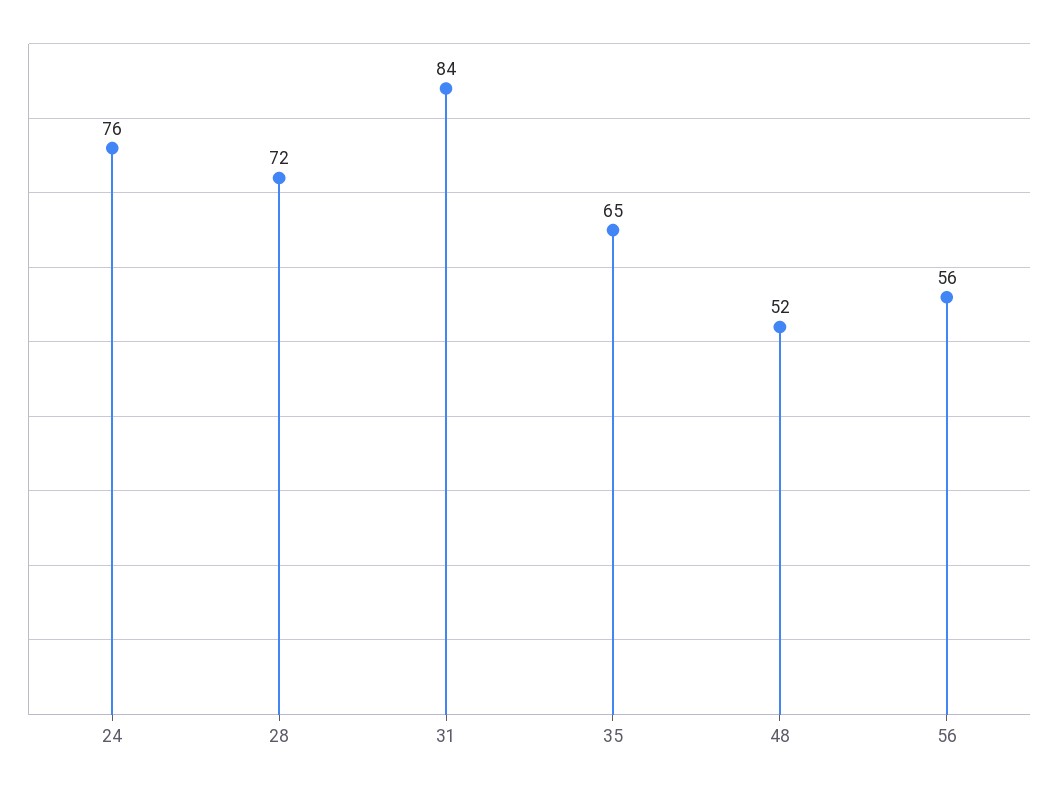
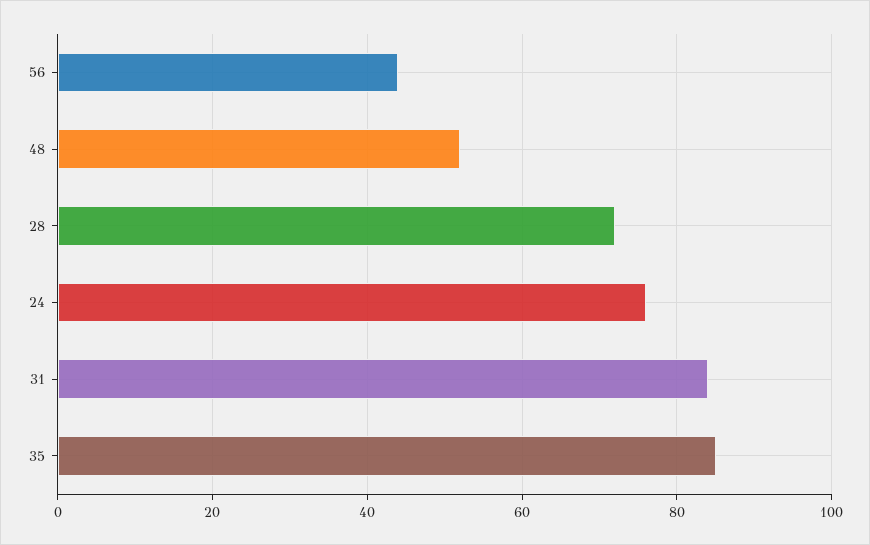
  {
    "24": 76,
    "28": 72,
    "31": 84,
-   "35": 65,
+   "35": 85,
    "48": 52,
-   "56": 56
+   "56": 45
  }

